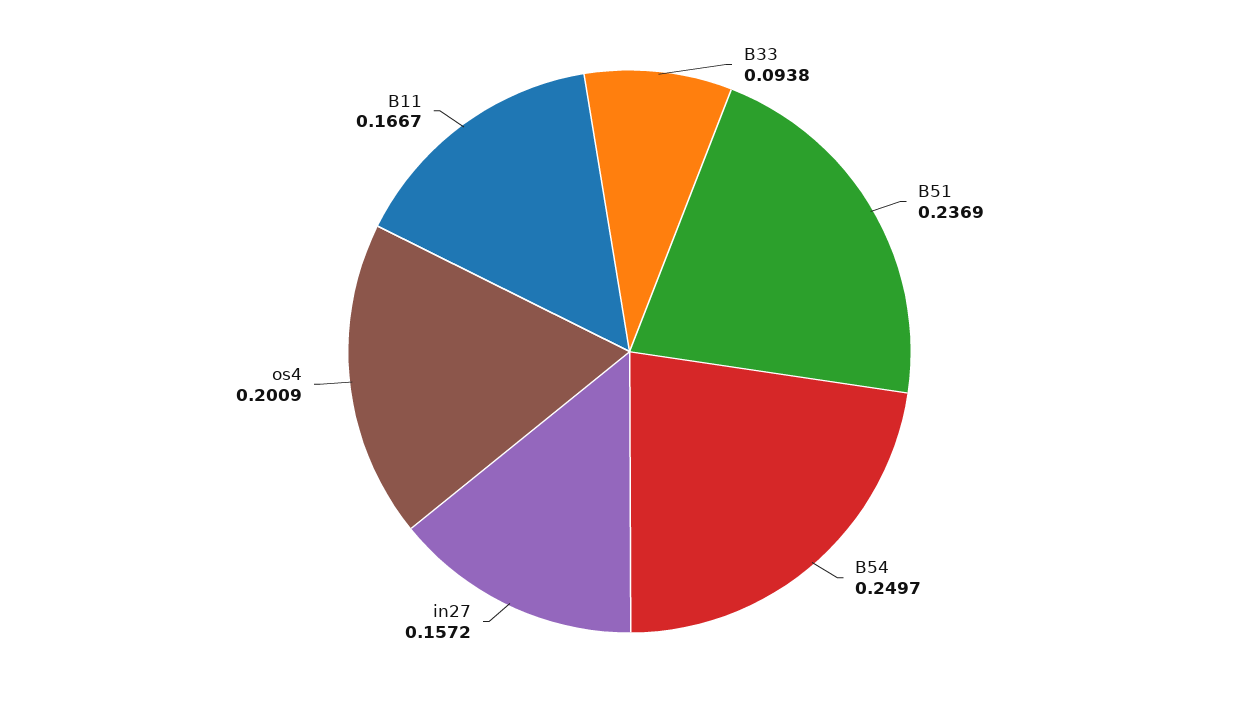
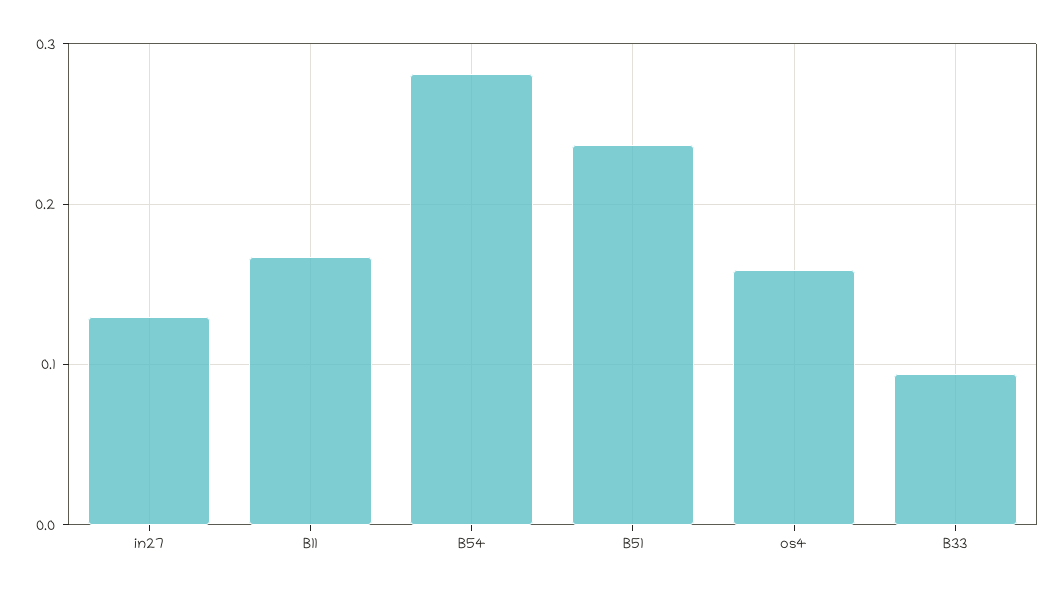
  {
    "B33": 0.0938,
    "B51": 0.2369,
-   "B54": 0.2497,
+   "B54": 0.28,
-   "in27": 0.1572,
+   "in27": 0.13,
-   "os4": 0.2009,
+   "os4": 0.16,
    "B11": 0.1667
  }

